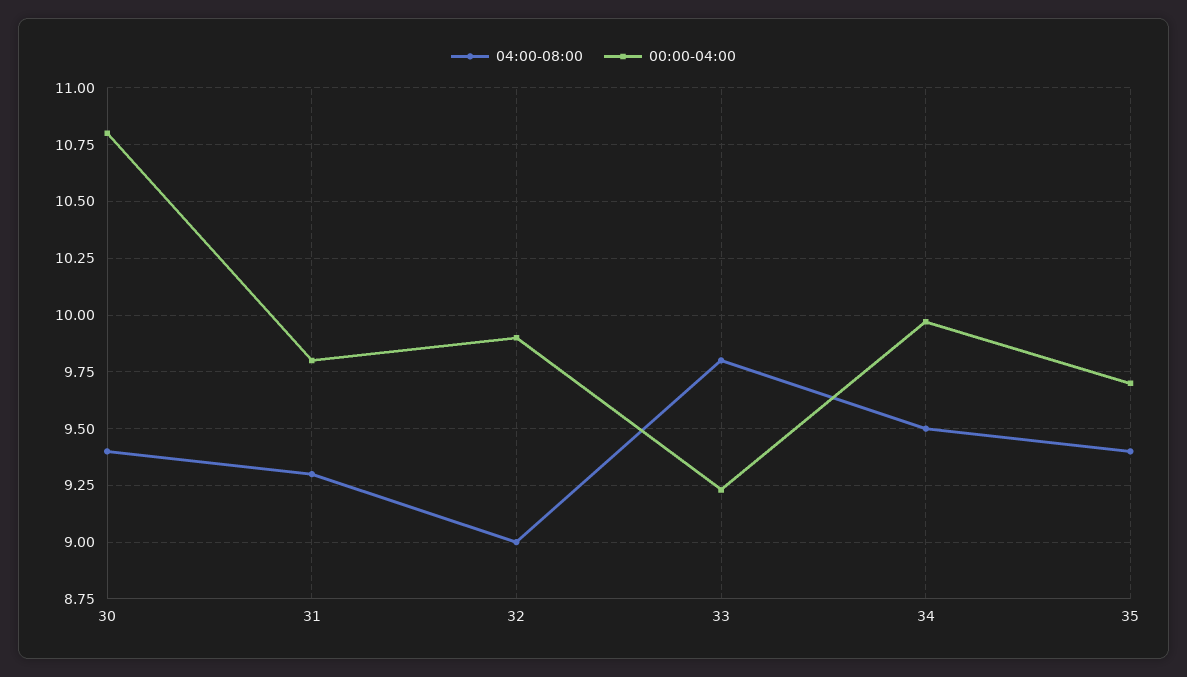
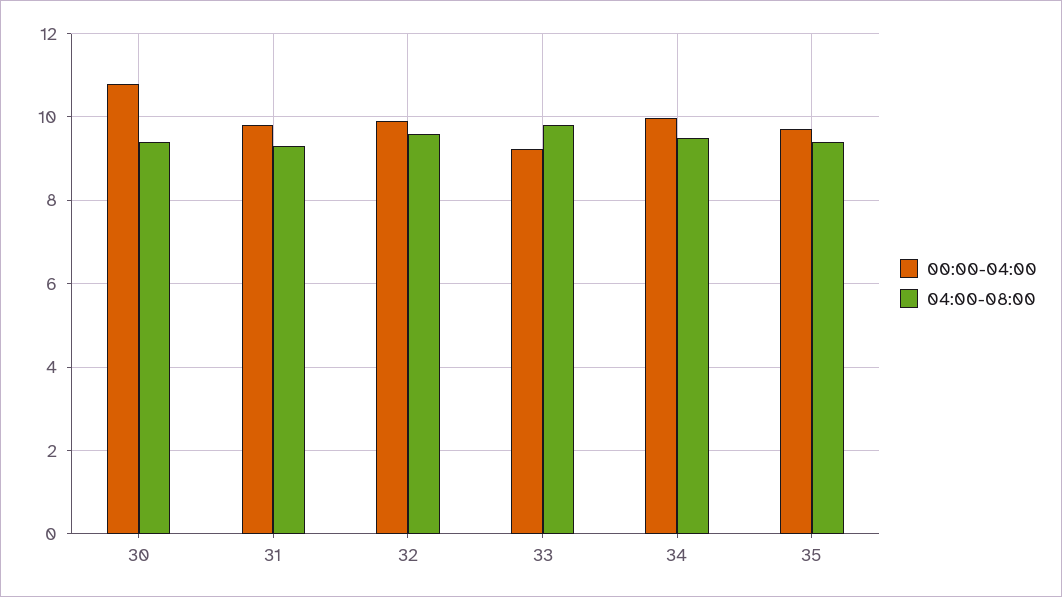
  {
    "04:00-08:00": {
      "30": 9.4,
      "31": 9.3,
-     "32": 9,
+     "32": 9.6,
      "33": 9.8,
      "34": 9.5,
      "35": 9.4
    },
    "00:00-04:00": {
      "30": 10.8,
      "31": 9.8,
      "32": 9.9,
      "33": 9.25,
      "34": 9.95,
      "35": 9.7
    }
  }

